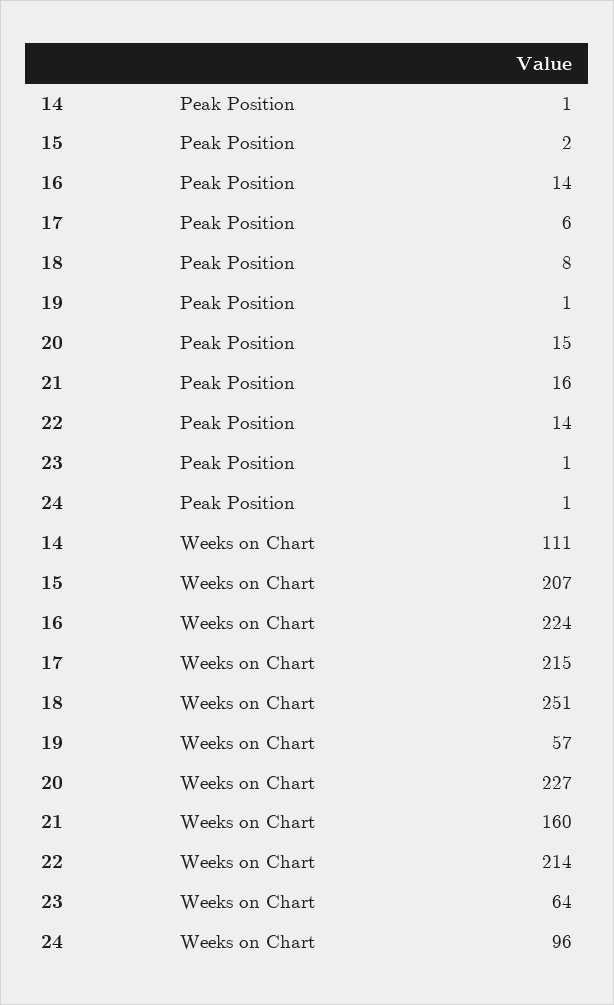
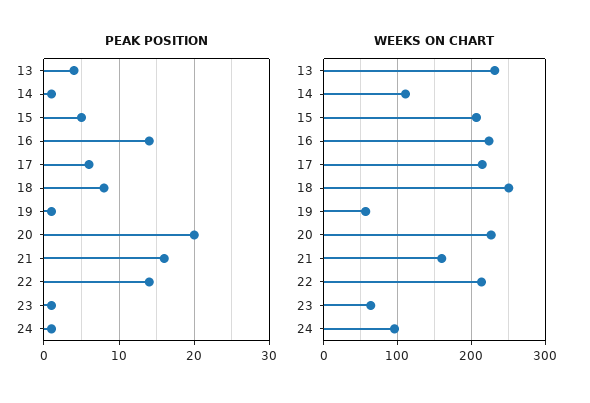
  {
    "Peak Position": {
      "14": 1,
-     "15": 2,
+     "15": 5,
      "16": 14,
      "17": 6,
      "18": 8,
      "19": 1,
-     "20": 15,
+     "20": 20,
      "21": 16,
      "22": 14,
      "23": 1,
-     "24": 1
+     "24": 1,
+     "13": 4
    },
    "Weeks on Chart": {
      "14": 111,
      "15": 207,
      "16": 224,
      "17": 215,
      "18": 251,
      "19": 57,
      "20": 227,
      "21": 160,
      "22": 214,
      "23": 64,
-     "24": 96
+     "24": 96,
+     "13": 230
    }
  }

